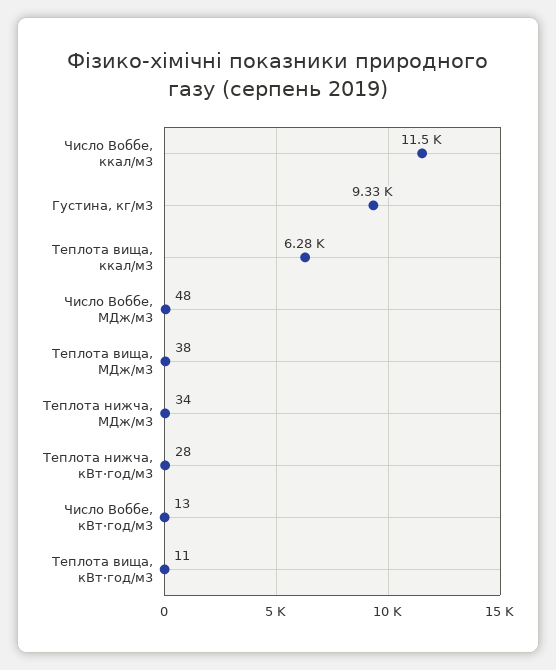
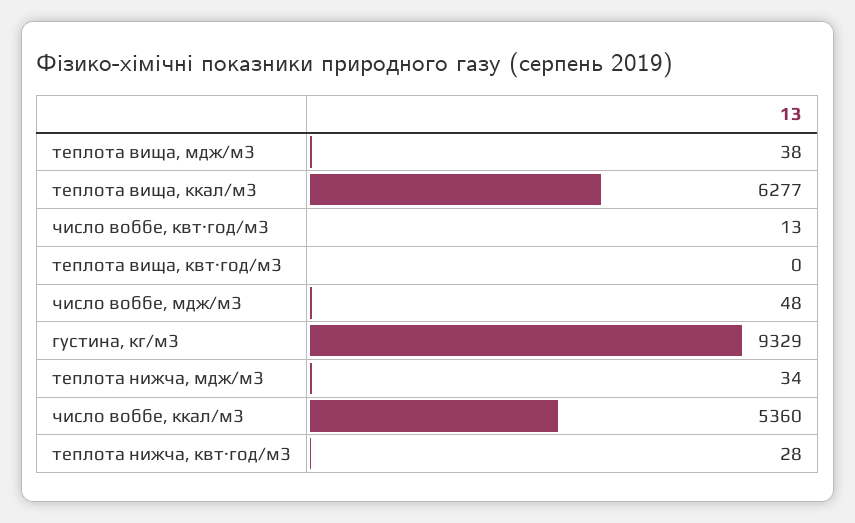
  {
-   "Число Воббе, ккал/м3": 11500,
+   "Число Воббе, ккал/м3": 5360,
    "Густина, кг/м3": 9329,
    "Теплота вища, ккал/м3": 6277,
    "Число Воббе, МДж/м3": 48,
    "Теплота вища, МДж/м3": 38,
    "Теплота нижча, МДж/м3": 34,
    "Теплота нижча, кВт·год/м3": 28,
    "Число Воббе, кВт·год/м3": 13,
-   "Теплота вища, кВт·год/м3": 11
+   "Теплота вища, кВт·год/м3": 0
  }

